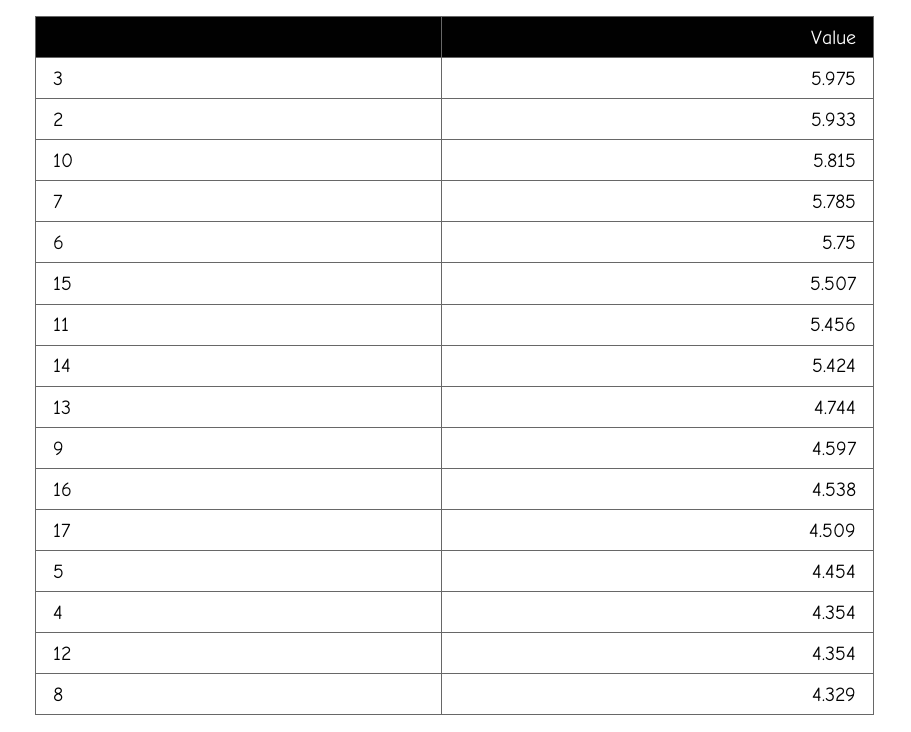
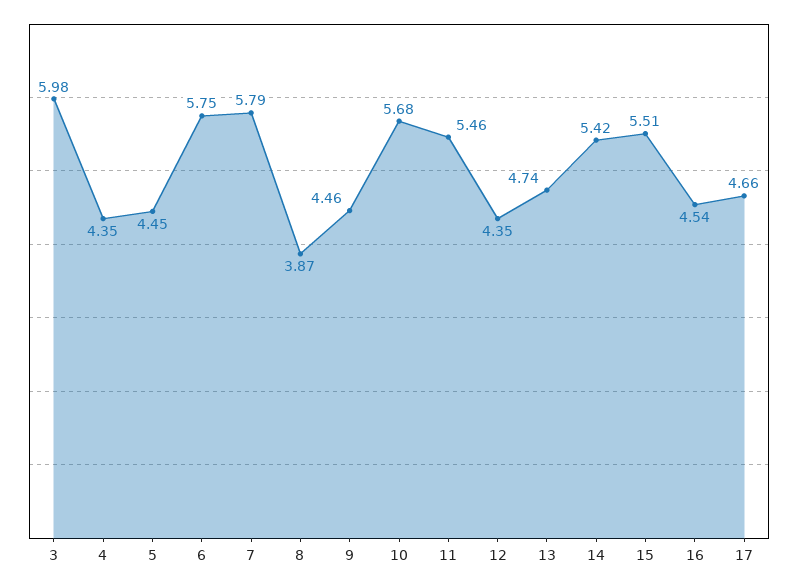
  {
    "3": 5.975,
-   "2": 5.933,
-   "10": 5.815,
+   "10": 5.68,
    "7": 5.785,
    "6": 5.75,
    "15": 5.507,
    "11": 5.456,
    "14": 5.424,
    "13": 4.744,
-   "9": 4.597,
+   "9": 4.46,
    "16": 4.538,
-   "17": 4.509,
+   "17": 4.66,
    "5": 4.454,
    "4": 4.354,
    "12": 4.354,
-   "8": 4.329
+   "8": 3.87
  }

